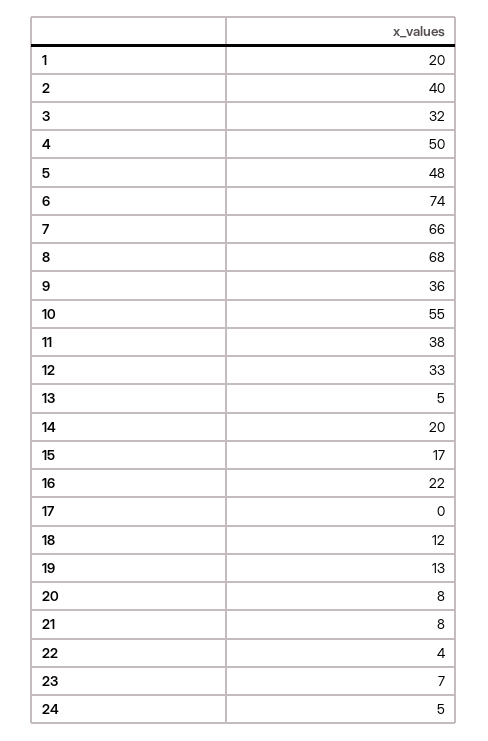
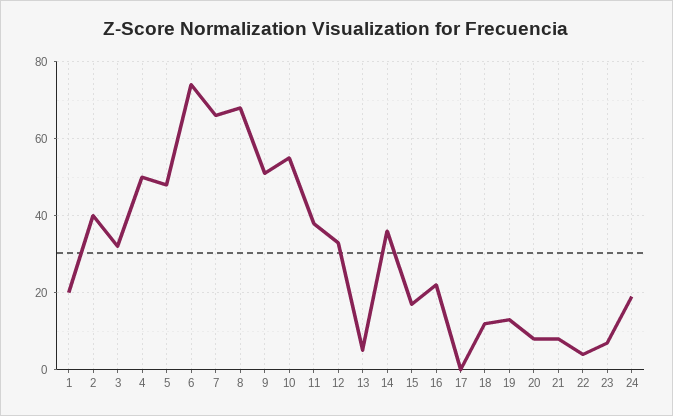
  {
    "1": 20,
    "2": 40,
    "3": 32,
    "4": 50,
    "5": 48,
    "6": 74,
    "7": 66,
    "8": 68,
-   "9": 36,
+   "9": 50,
    "10": 55,
    "11": 38,
    "12": 33,
    "13": 5,
-   "14": 20,
+   "14": 35,
    "15": 17,
    "16": 22,
    "17": 0,
    "18": 12,
    "19": 13,
    "20": 8,
    "21": 8,
    "22": 4,
    "23": 7,
-   "24": 5
+   "24": 20
  }

